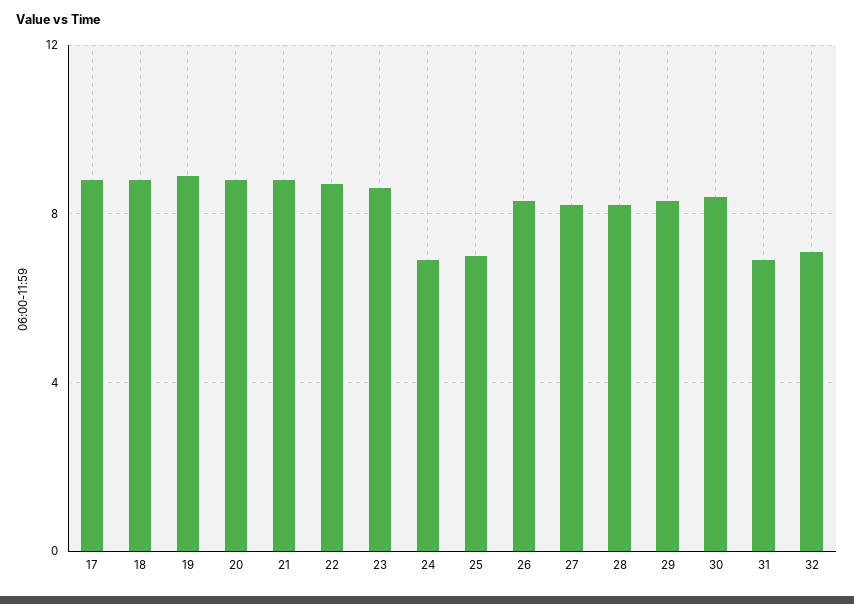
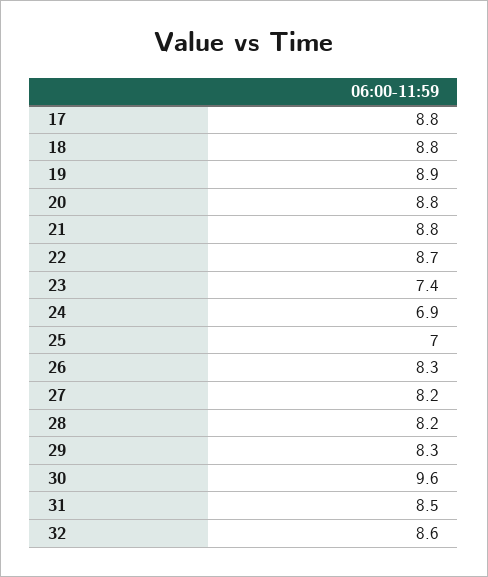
  {
    "17": 8.8,
    "18": 8.8,
    "19": 8.9,
    "20": 8.8,
    "21": 8.8,
    "22": 8.7,
-   "23": 8.5,
+   "23": 7.4,
    "24": 6.9,
    "25": 7,
    "26": 8.3,
    "27": 8.2,
    "28": 8.2,
    "29": 8.3,
-   "30": 8.5,
+   "30": 9.6,
-   "31": 7,
+   "31": 8.5,
-   "32": 7
+   "32": 8.6
  }

